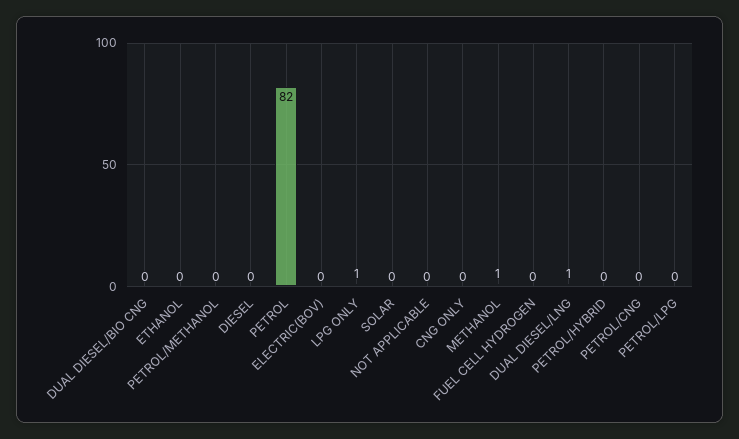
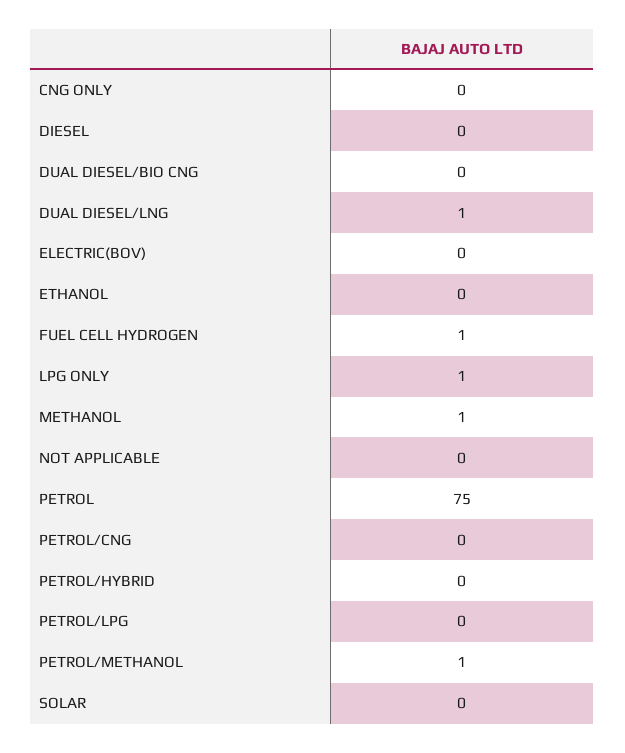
  {
    "DUAL DIESEL/BIO CNG": 0,
    "ETHANOL": 0,
-   "PETROL/METHANOL": 0,
+   "PETROL/METHANOL": 1,
    "DIESEL": 0,
-   "PETROL": 82,
+   "PETROL": 75,
    "ELECTRIC(BOV)": 0,
    "LPG ONLY": 1,
    "SOLAR": 0,
    "NOT APPLICABLE": 0,
    "CNG ONLY": 0,
    "METHANOL": 1,
-   "FUEL CELL HYDROGEN": 0,
+   "FUEL CELL HYDROGEN": 1,
    "DUAL DIESEL/LNG": 1,
    "PETROL/HYBRID": 0,
    "PETROL/CNG": 0,
    "PETROL/LPG": 0
  }

